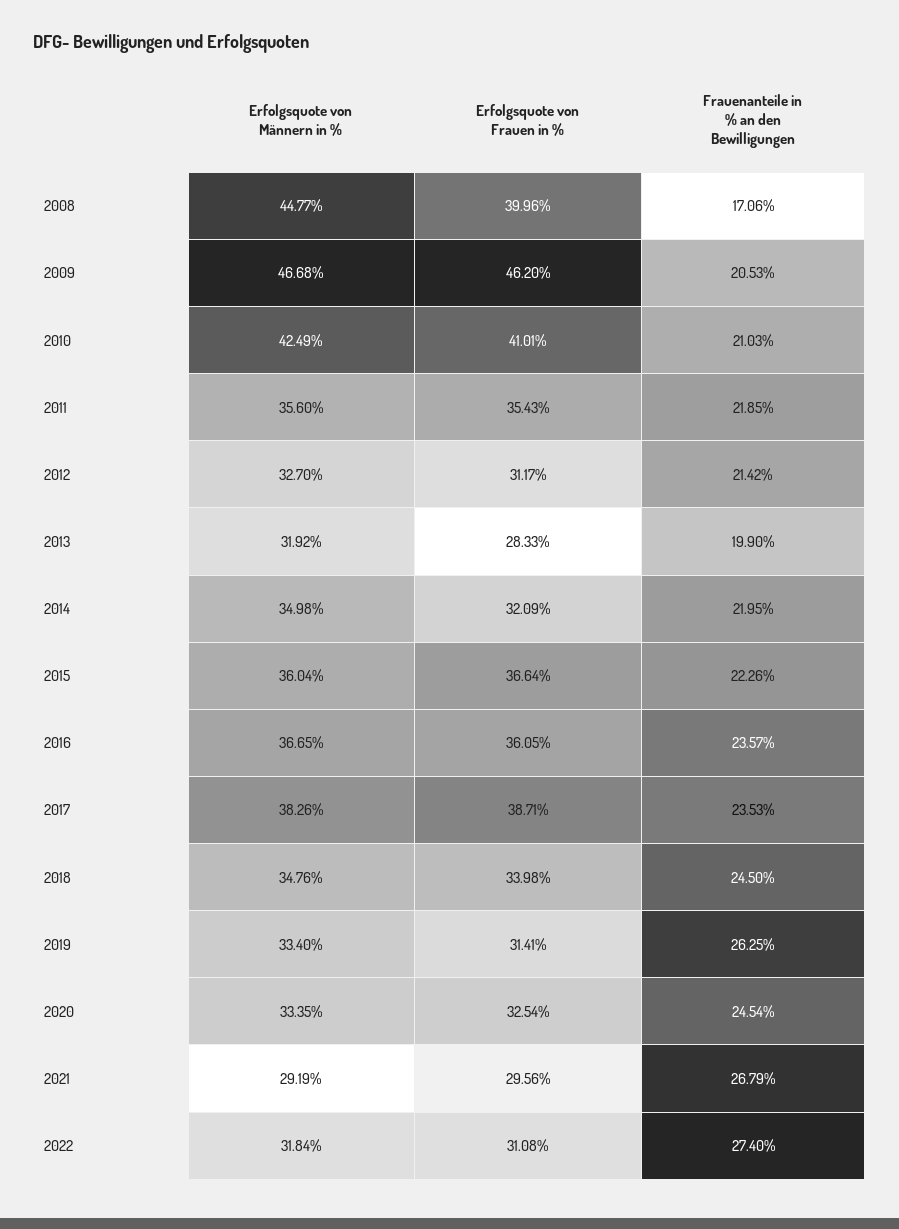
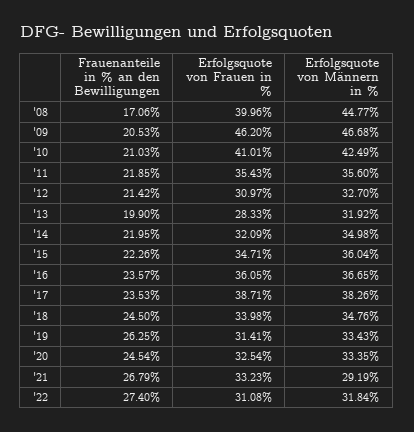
  {
    "Erfolgsquote von Männern in %": {
      "2008": 44.77,
      "2009": 46.68,
      "2010": 42.49,
      "2011": 35.6,
      "2012": 32.7,
      "2013": 31.92,
      "2014": 34.98,
      "2015": 36.04,
      "2016": 36.65,
      "2017": 38.26,
      "2018": 34.76,
-     "2019": 33.4,
+     "2019": 33.43,
      "2020": 33.35,
      "2021": 29.19,
      "2022": 31.84
    },
    "Erfolgsquote von Frauen in %": {
      "2008": 39.96,
      "2009": 46.2,
      "2010": 41.01,
      "2011": 35.43,
-     "2012": 31.17,
+     "2012": 30.97,
      "2013": 28.33,
      "2014": 32.09,
-     "2015": 36.64,
+     "2015": 34.71,
      "2016": 36.05,
      "2017": 38.71,
      "2018": 33.98,
      "2019": 31.41,
      "2020": 32.54,
-     "2021": 29.56,
+     "2021": 33.23,
      "2022": 31.08
    },
    "Frauenanteile in % an den Bewilligungen": {
      "2008": 17.06,
      "2009": 20.53,
      "2010": 21.03,
      "2011": 21.85,
      "2012": 21.42,
      "2013": 19.9,
      "2014": 21.95,
      "2015": 22.26,
      "2016": 23.57,
      "2017": 23.53,
      "2018": 24.5,
      "2019": 26.25,
      "2020": 24.54,
      "2021": 26.79,
      "2022": 27.4
    }
  }

